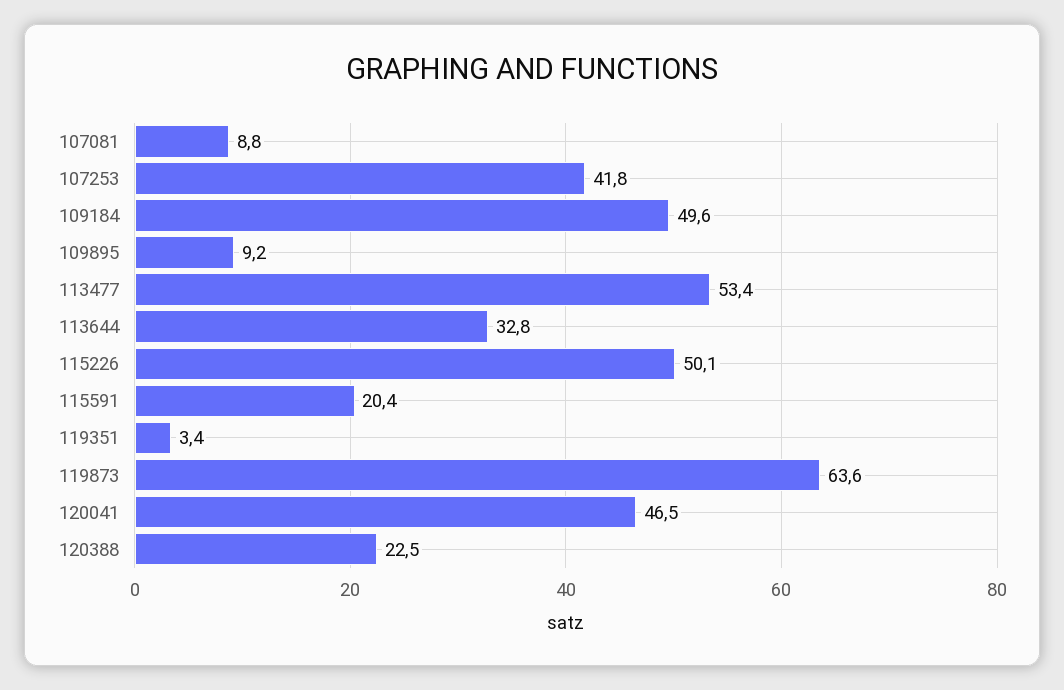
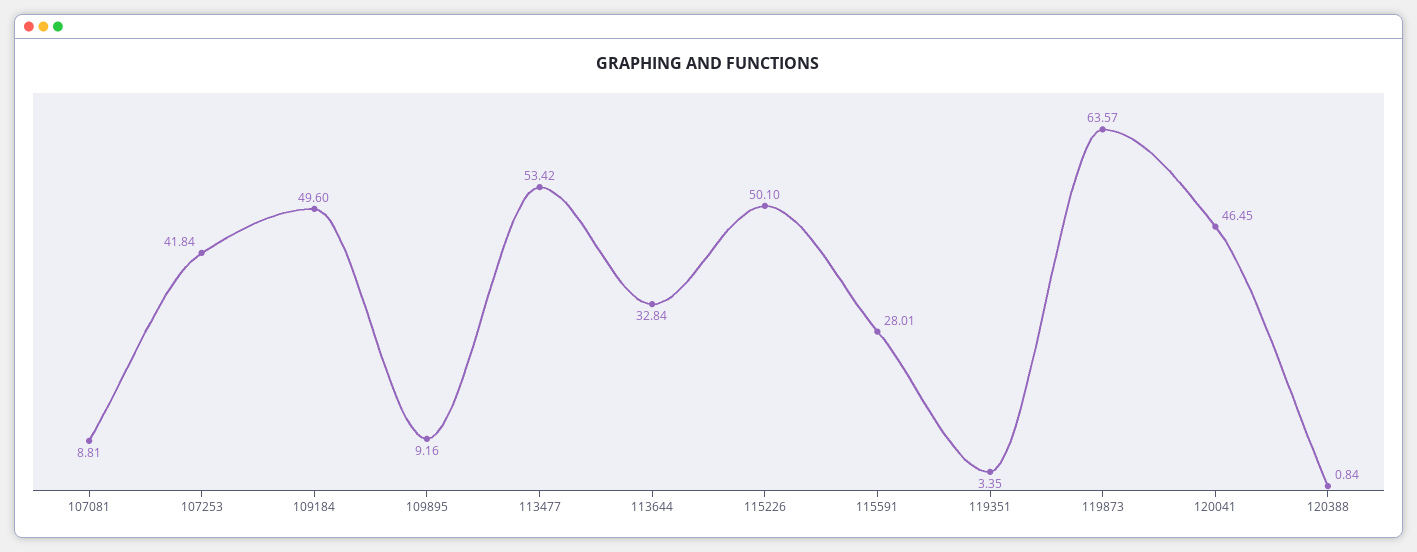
  {
    "107081": 8.81,
    "107253": 41.84,
    "109184": 49.6,
    "109895": 9.16,
    "113477": 53.42,
    "113644": 32.84,
    "115226": 50.1,
-   "115591": 20.4,
+   "115591": 28.01,
    "119351": 3.35,
    "119873": 63.57,
    "120041": 46.45,
-   "120388": 22.5
+   "120388": 0.84
  }

